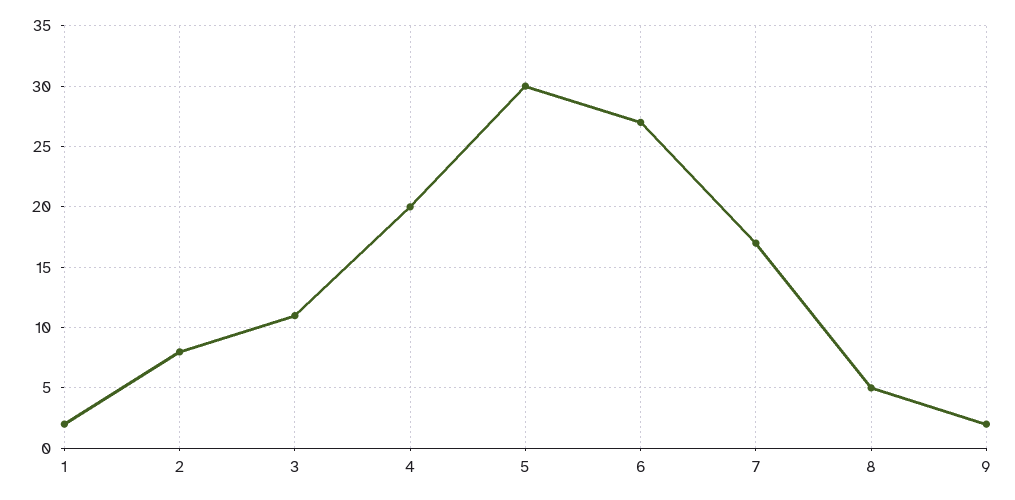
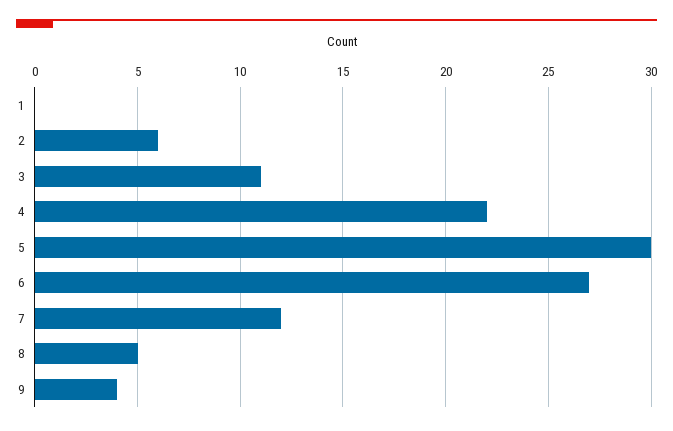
  {
-   "1": 2,
+   "1": 0,
-   "2": 8,
+   "2": 6,
    "3": 11,
-   "4": 20,
+   "4": 22,
    "5": 30,
    "6": 27,
-   "7": 17,
+   "7": 12,
    "8": 5,
-   "9": 2
+   "9": 4
  }

